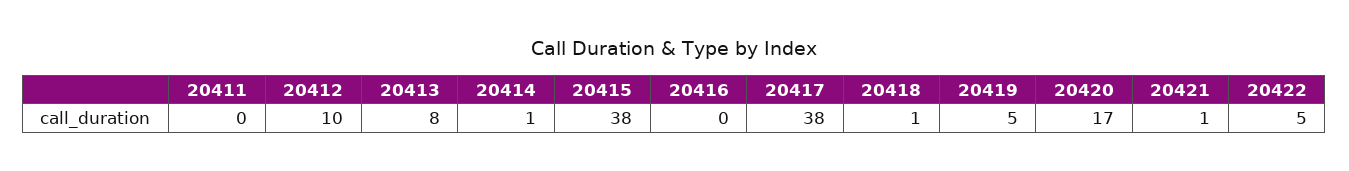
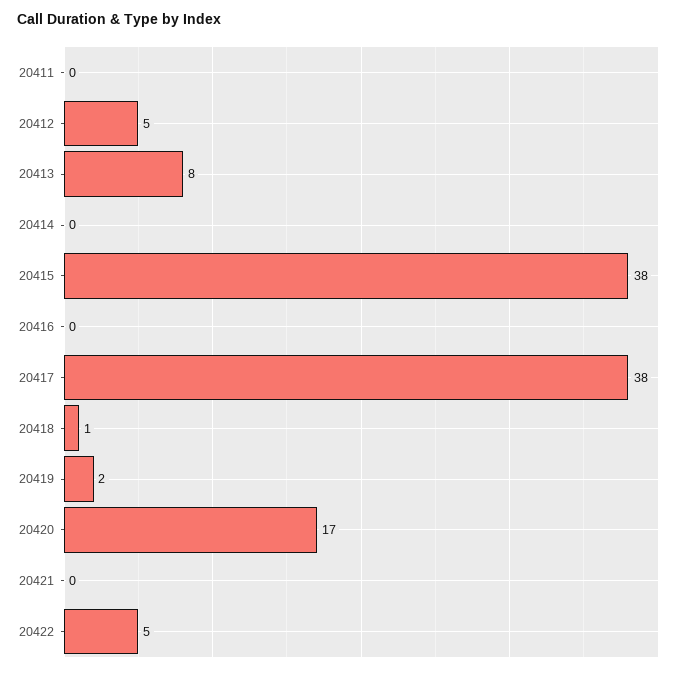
  {
    "20411": 0,
-   "20412": 10,
+   "20412": 5,
    "20413": 8,
-   "20414": 1,
+   "20414": 0,
    "20415": 38,
    "20416": 0,
    "20417": 38,
    "20418": 1,
-   "20419": 5,
+   "20419": 2,
    "20420": 17,
-   "20421": 1,
+   "20421": 0,
    "20422": 5
  }

